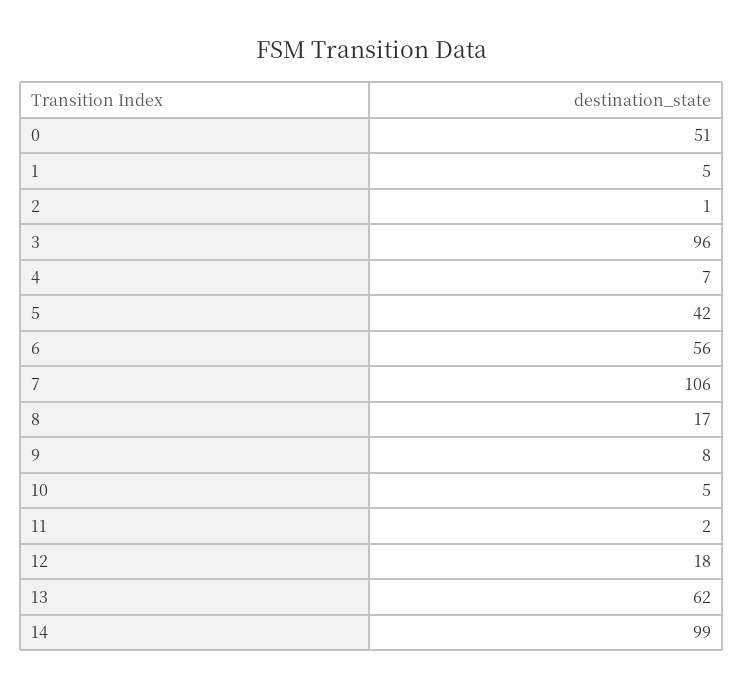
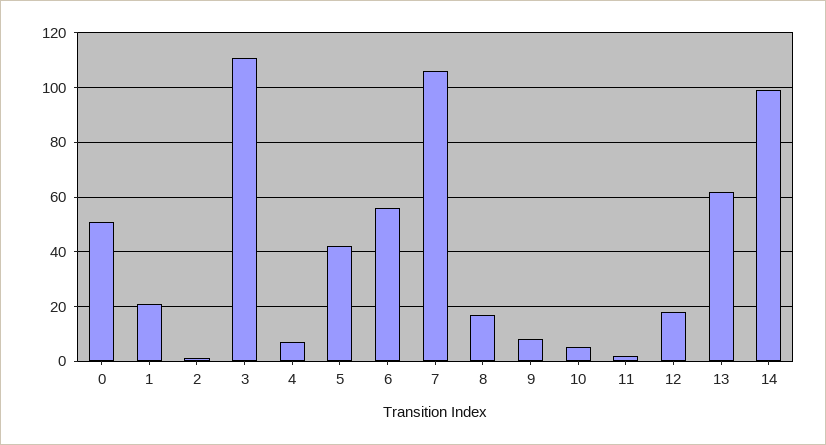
  {
    "0": 51,
-   "1": 5,
+   "1": 20,
    "2": 1,
-   "3": 96,
+   "3": 110,
    "4": 7,
    "5": 42,
    "6": 56,
    "7": 106,
    "8": 17,
    "9": 8,
    "10": 5,
    "11": 2,
    "12": 18,
    "13": 62,
    "14": 99
  }

